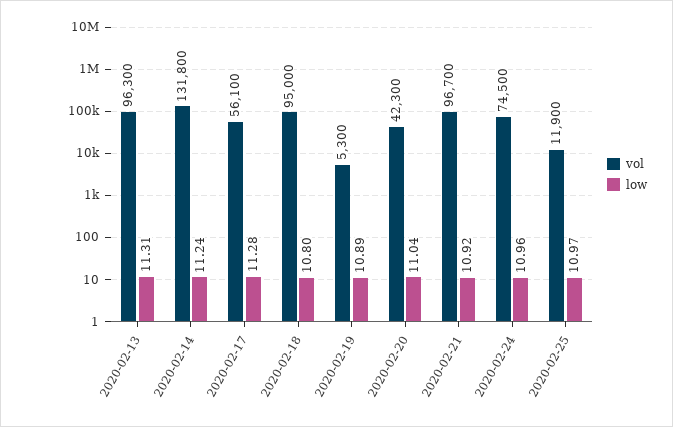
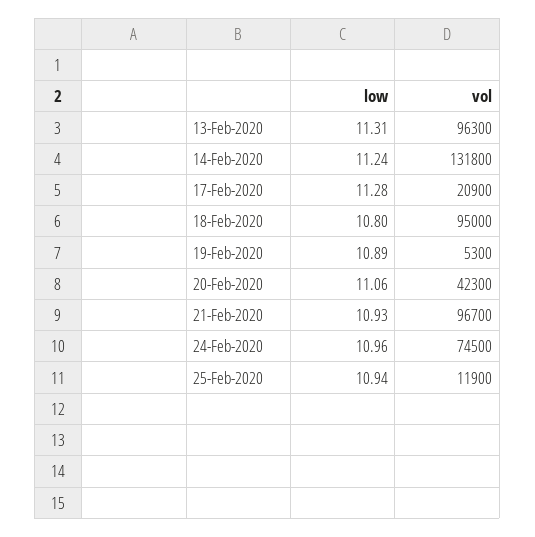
  {
    "vol": {
      "2020-02-13": 96300,
      "2020-02-14": 131800,
-     "2020-02-17": 56100,
+     "2020-02-17": 20900,
      "2020-02-18": 95000,
      "2020-02-19": 5300,
      "2020-02-20": 42300,
      "2020-02-21": 96700,
      "2020-02-24": 74500,
      "2020-02-25": 11900
    },
    "low": {
      "2020-02-13": 11.31,
      "2020-02-14": 11.24,
      "2020-02-17": 11.28,
      "2020-02-18": 10.8,
      "2020-02-19": 10.89,
-     "2020-02-20": 11.04,
+     "2020-02-20": 11.06,
-     "2020-02-21": 10.92,
+     "2020-02-21": 10.93,
      "2020-02-24": 10.96,
-     "2020-02-25": 10.97
+     "2020-02-25": 10.94
    }
  }

